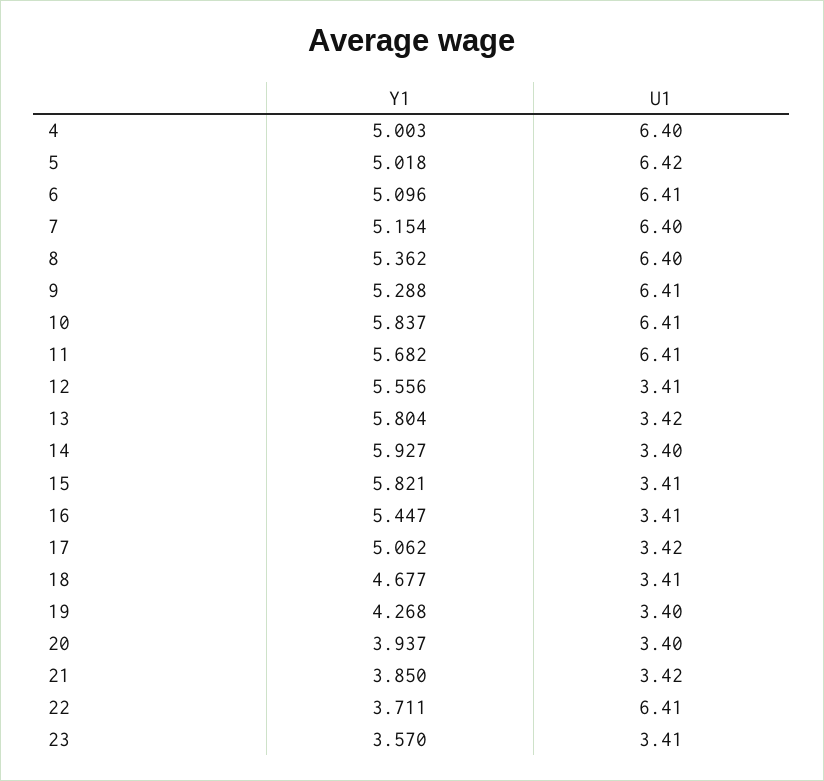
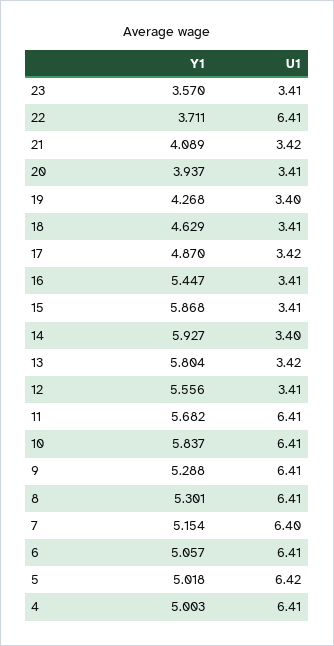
  {
    "Y1": {
      "4": 5.003,
      "5": 5.018,
-     "6": 5.096,
+     "6": 5.057,
      "7": 5.154,
-     "8": 5.362,
+     "8": 5.301,
      "9": 5.288,
      "10": 5.837,
      "11": 5.682,
      "12": 5.556,
      "13": 5.804,
      "14": 5.927,
-     "15": 5.821,
+     "15": 5.868,
      "16": 5.447,
-     "17": 5.062,
+     "17": 4.87,
-     "18": 4.677,
+     "18": 4.629,
      "19": 4.268,
      "20": 3.937,
-     "21": 3.85,
+     "21": 4.089,
      "22": 3.711,
      "23": 3.57
    },
    "U1": {
-     "4": 6.4,
+     "4": 6.41,
      "5": 6.42,
      "6": 6.41,
      "7": 6.4,
-     "8": 6.4,
+     "8": 6.41,
      "9": 6.41,
      "10": 6.41,
      "11": 6.41,
      "12": 3.41,
      "13": 3.42,
      "14": 3.4,
      "15": 3.41,
      "16": 3.41,
      "17": 3.42,
      "18": 3.41,
      "19": 3.4,
-     "20": 3.4,
+     "20": 3.41,
      "21": 3.42,
      "22": 6.41,
      "23": 3.41
    }
  }

